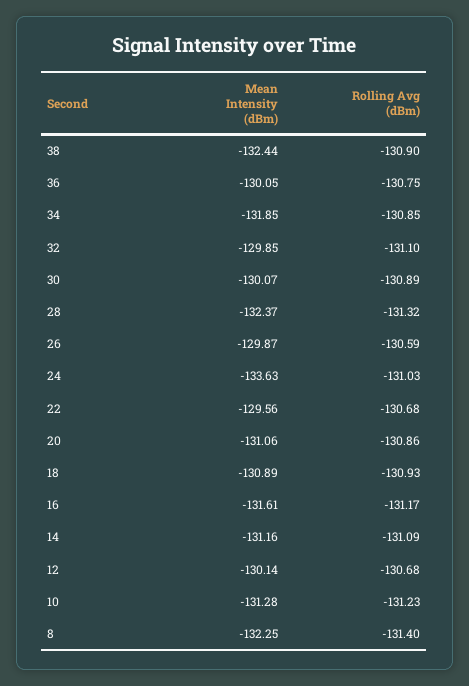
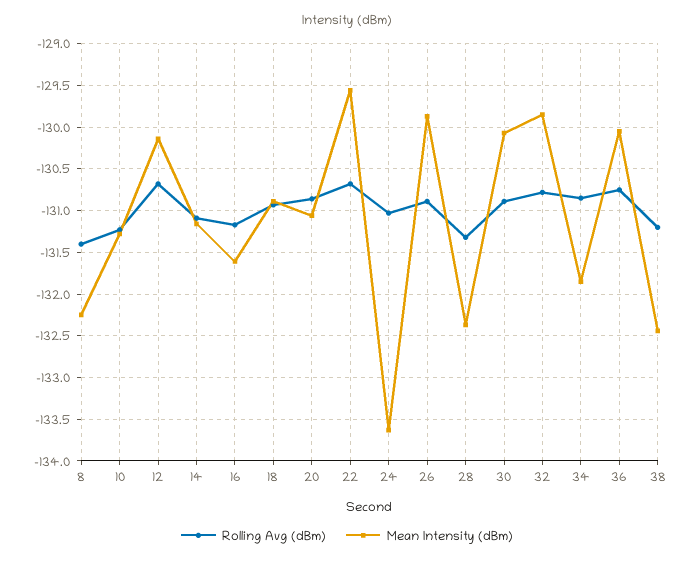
  {
    "Mean Intensity (dBm)": {
      "38": -132.44,
      "36": -130.05,
      "34": -131.85,
      "32": -129.85,
      "30": -130.07,
      "28": -132.37,
      "26": -129.87,
      "24": -133.63,
      "22": -129.56,
      "20": -131.06,
      "18": -130.89,
      "16": -131.61,
      "14": -131.16,
      "12": -130.14,
      "10": -131.28,
      "8": -132.25
    },
    "Rolling Avg (dBm)": {
-     "38": -130.9,
+     "38": -131.2,
      "36": -130.75,
      "34": -130.85,
-     "32": -131.1,
+     "32": -130.8,
      "30": -130.89,
      "28": -131.32,
-     "26": -130.59,
+     "26": -130.9,
      "24": -131.03,
      "22": -130.68,
      "20": -130.86,
      "18": -130.93,
      "16": -131.17,
      "14": -131.09,
      "12": -130.68,
      "10": -131.23,
      "8": -131.4
    }
  }

